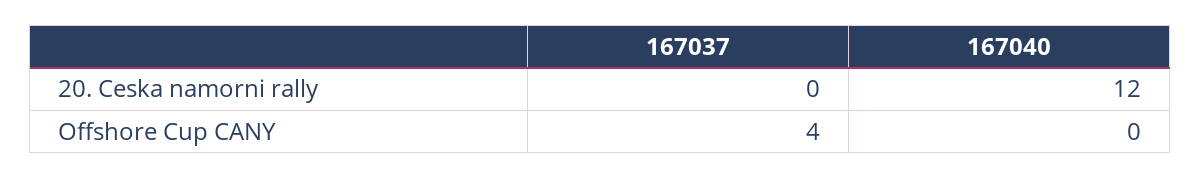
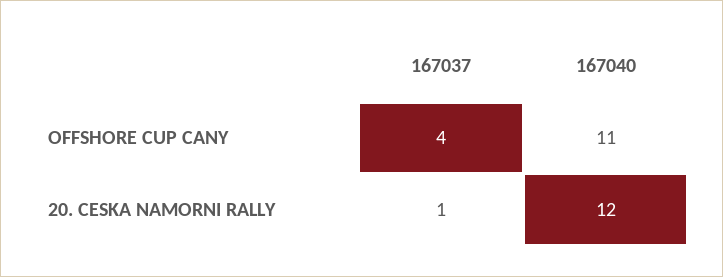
  {
    "167037": {
-     "20. Ceska namorni rally": 0,
+     "20. Ceska namorni rally": 1,
      "Offshore Cup CANY": 4
    },
    "167040": {
      "20. Ceska namorni rally": 12,
-     "Offshore Cup CANY": 0
+     "Offshore Cup CANY": 11
    }
  }

